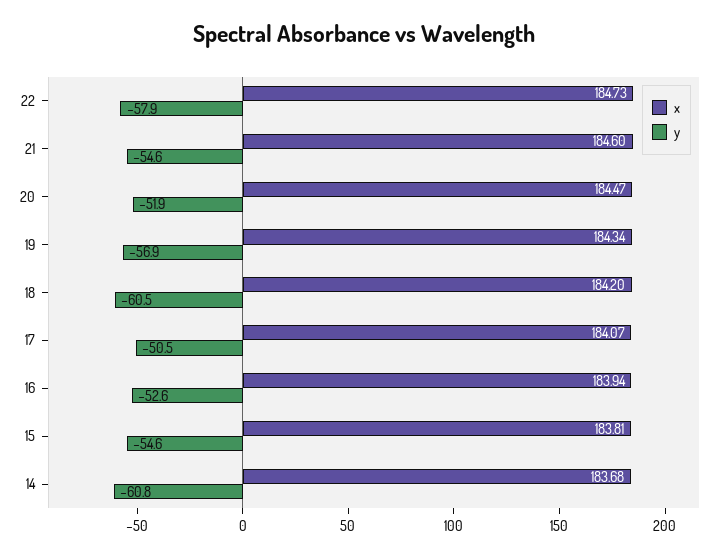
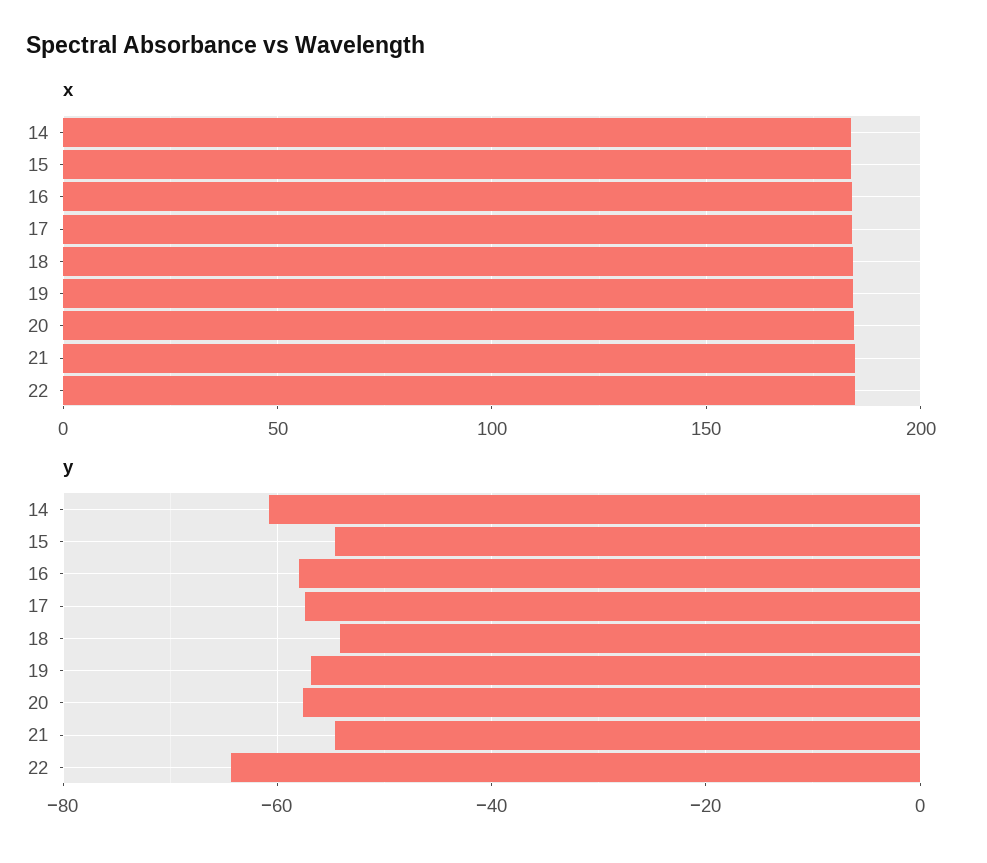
  {
    "x": {
      "22": 184.73,
      "21": 184.6,
      "20": 184.47,
      "19": 184.34,
      "18": 184.2,
      "17": 184.07,
      "16": 183.94,
      "15": 183.81,
      "14": 183.68
    },
    "y": {
-     "22": -57.9,
+     "22": -64,
      "21": -54.6,
-     "20": -51.9,
+     "20": -58,
      "19": -56.9,
-     "18": -60.5,
+     "18": -54,
-     "17": -50.5,
+     "17": -58,
-     "16": -52.6,
+     "16": -58,
      "15": -54.6,
      "14": -60.8
    }
  }

